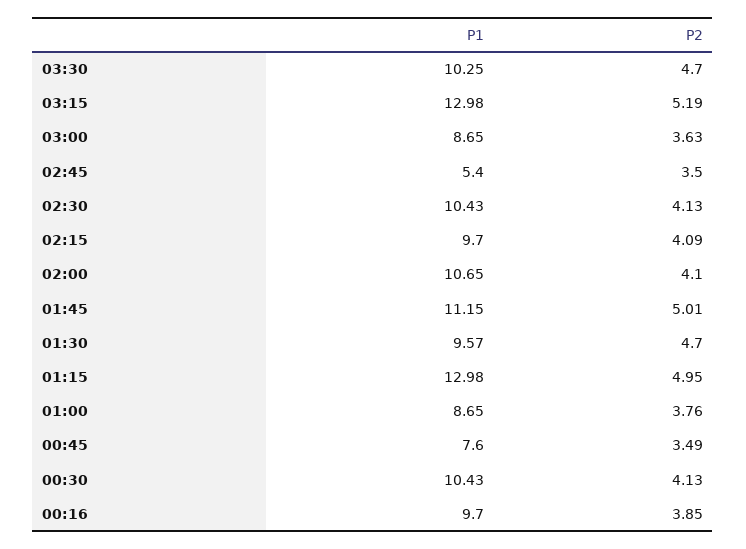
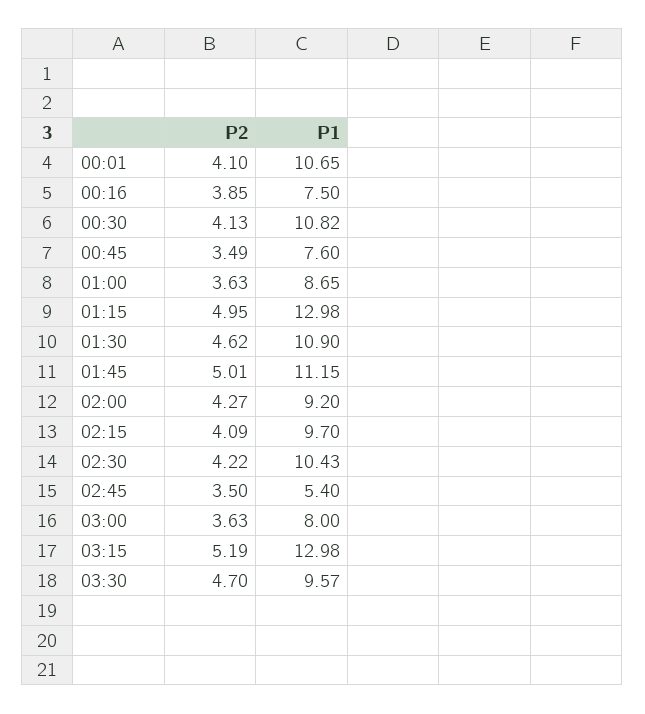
  {
    "P1": {
-     "03:30": 10.25,
+     "03:30": 9.57,
      "03:15": 12.98,
-     "03:00": 8.65,
+     "03:00": 8,
      "02:45": 5.4,
      "02:30": 10.43,
      "02:15": 9.7,
-     "02:00": 10.65,
+     "02:00": 9.2,
      "01:45": 11.15,
-     "01:30": 9.57,
+     "01:30": 10.9,
      "01:15": 12.98,
      "01:00": 8.65,
      "00:45": 7.6,
-     "00:30": 10.43,
+     "00:30": 10.82,
-     "00:16": 9.7
+     "00:16": 7.5,
+     "00:01": 10.65
    },
    "P2": {
      "03:30": 4.7,
      "03:15": 5.19,
      "03:00": 3.63,
      "02:45": 3.5,
-     "02:30": 4.13,
+     "02:30": 4.22,
      "02:15": 4.09,
-     "02:00": 4.1,
+     "02:00": 4.27,
      "01:45": 5.01,
-     "01:30": 4.7,
+     "01:30": 4.62,
      "01:15": 4.95,
-     "01:00": 3.76,
+     "01:00": 3.63,
      "00:45": 3.49,
      "00:30": 4.13,
-     "00:16": 3.85
+     "00:16": 3.85,
+     "00:01": 4.1
    }
  }

